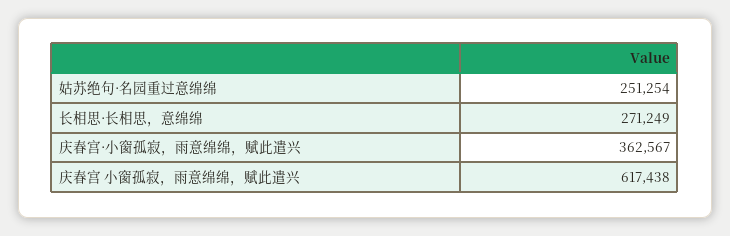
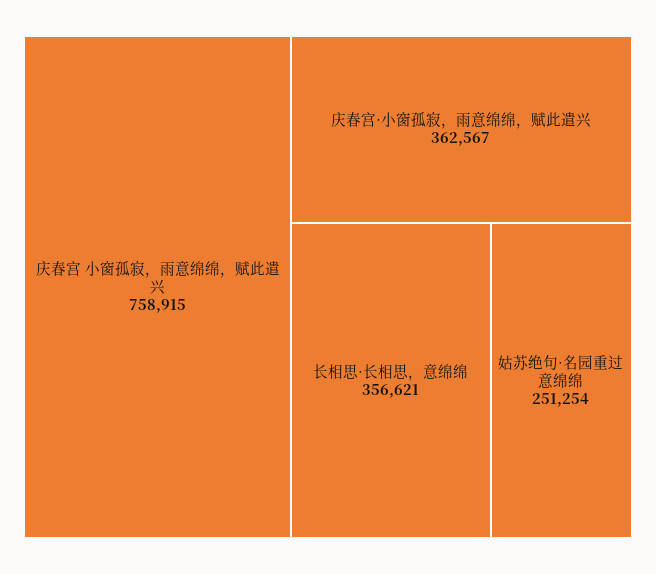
  {
    "姑苏绝句·名园重过意绵绵": 251254,
-   "长相思·长相思，意绵绵": 271249,
+   "长相思·长相思，意绵绵": 356621,
    "庆春宫·小窗孤寂，雨意绵绵，赋此遣兴": 362567,
-   "庆春宫 小窗孤寂，雨意绵绵，赋此遣兴": 617438
+   "庆春宫 小窗孤寂，雨意绵绵，赋此遣兴": 758915
  }

